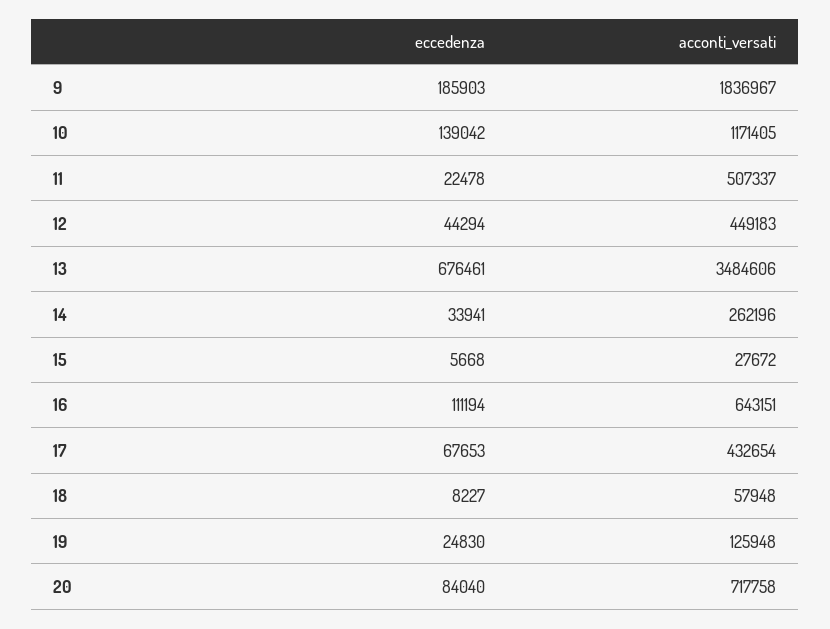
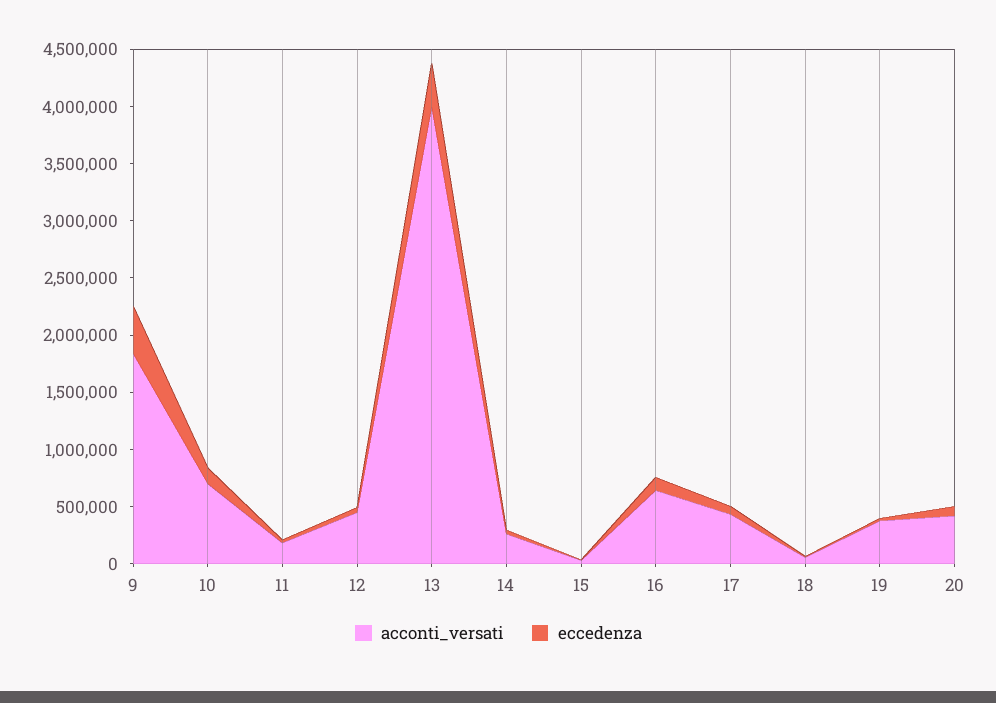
  {
    "eccedenza": {
-     "9": 185903,
+     "9": 400000,
      "10": 139042,
      "11": 22478,
      "12": 44294,
-     "13": 676461,
+     "13": 400000,
      "14": 33941,
      "15": 5668,
      "16": 111194,
      "17": 67653,
      "18": 8227,
      "19": 24830,
      "20": 84040
    },
    "acconti_versati": {
      "9": 1836967,
-     "10": 1171405,
+     "10": 700000,
-     "11": 507337,
+     "11": 200000,
      "12": 449183,
-     "13": 3484606,
+     "13": 4000000,
      "14": 262196,
      "15": 27672,
      "16": 643151,
      "17": 432654,
      "18": 57948,
-     "19": 125948,
+     "19": 400000,
-     "20": 717758
+     "20": 400000
    }
  }

